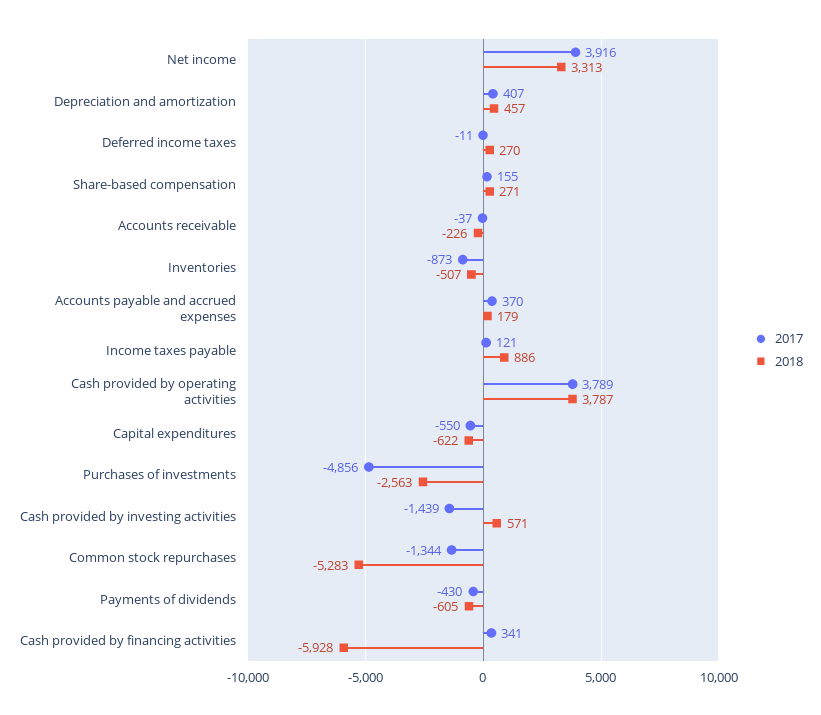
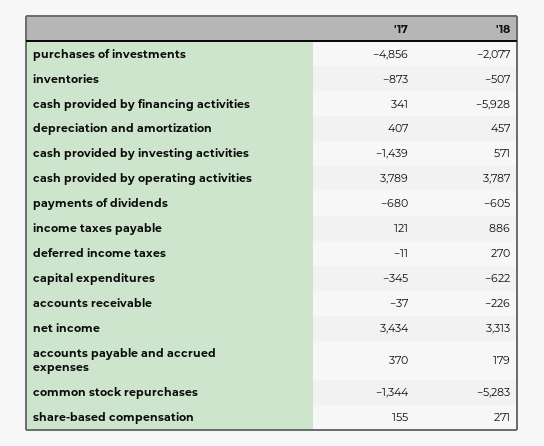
  {
    "2017": {
-     "Net income": 3916,
+     "Net income": 3434,
      "Depreciation and amortization": 407,
      "Deferred income taxes": -11,
      "Share-based compensation": 155,
      "Accounts receivable": -37,
      "Inventories": -873,
      "Accounts payable and accrued expenses": 370,
      "Income taxes payable": 121,
      "Cash provided by operating activities": 3789,
-     "Capital expenditures": -550,
+     "Capital expenditures": -345,
      "Purchases of investments": -4856,
      "Cash provided by investing activities": -1439,
      "Common stock repurchases": -1344,
-     "Payments of dividends": -430,
+     "Payments of dividends": -680,
      "Cash provided by financing activities": 341
    },
    "2018": {
      "Net income": 3313,
      "Depreciation and amortization": 457,
      "Deferred income taxes": 270,
      "Share-based compensation": 271,
      "Accounts receivable": -226,
      "Inventories": -507,
      "Accounts payable and accrued expenses": 179,
      "Income taxes payable": 886,
      "Cash provided by operating activities": 3787,
      "Capital expenditures": -622,
-     "Purchases of investments": -2563,
+     "Purchases of investments": -2077,
      "Cash provided by investing activities": 571,
      "Common stock repurchases": -5283,
      "Payments of dividends": -605,
      "Cash provided by financing activities": -5928
    }
  }

